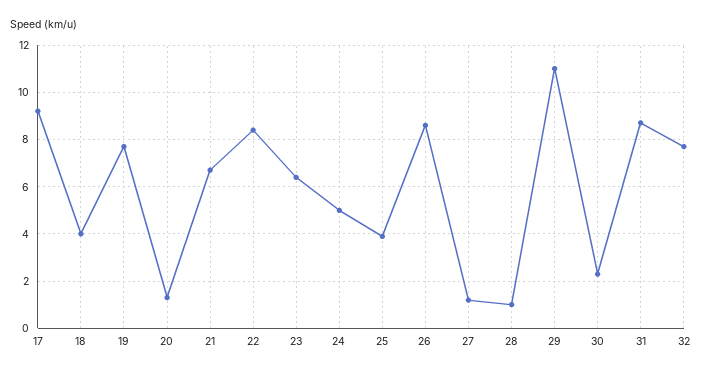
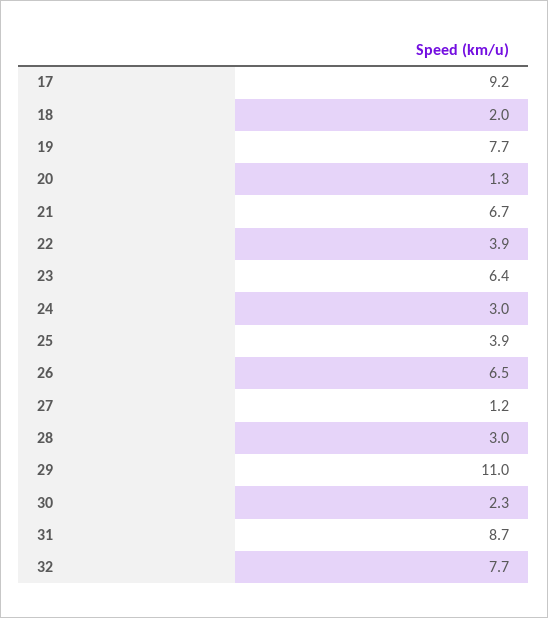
  {
    "17": 9.2,
-   "18": 4,
+   "18": 2,
    "19": 7.7,
    "20": 1.3,
    "21": 6.7,
-   "22": 8.5,
+   "22": 3.9,
    "23": 6.4,
-   "24": 5,
+   "24": 3,
    "25": 3.9,
-   "26": 8.5,
+   "26": 6.5,
    "27": 1.2,
-   "28": 1,
+   "28": 3,
    "29": 11,
    "30": 2.3,
    "31": 8.7,
    "32": 7.7
  }

